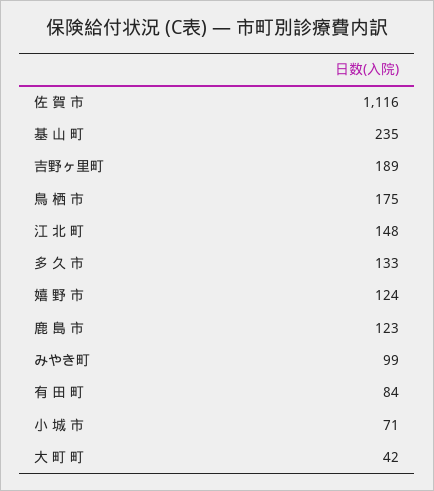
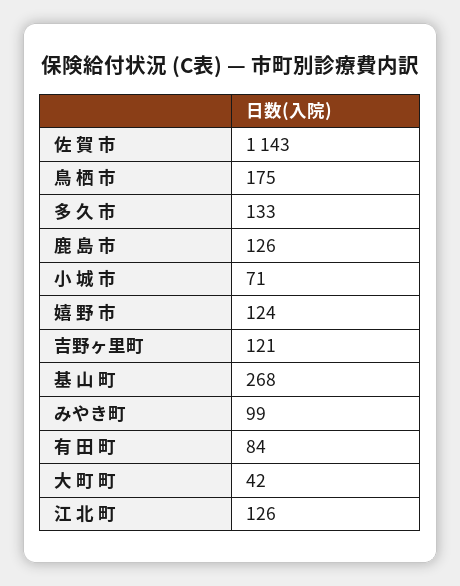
  {
-   "佐 賀 市": 1116,
+   "佐 賀 市": 1143,
-   "基 山 町": 235,
+   "基 山 町": 268,
-   "吉野ヶ里町": 189,
+   "吉野ヶ里町": 121,
    "鳥 栖 市": 175,
-   "江 北 町": 148,
+   "江 北 町": 126,
    "多 久 市": 133,
    "嬉 野 市": 124,
-   "鹿 島 市": 123,
+   "鹿 島 市": 126,
    "みやき町": 99,
    "有 田 町": 84,
    "小 城 市": 71,
    "大 町 町": 42
  }

